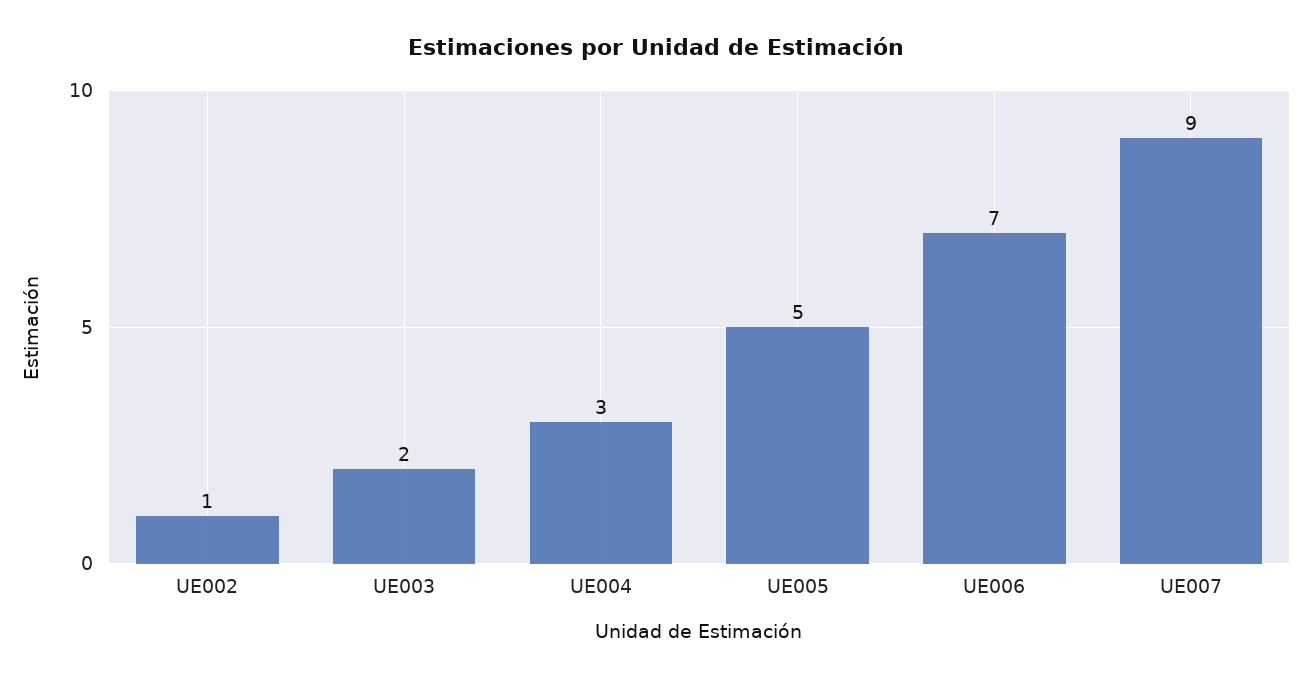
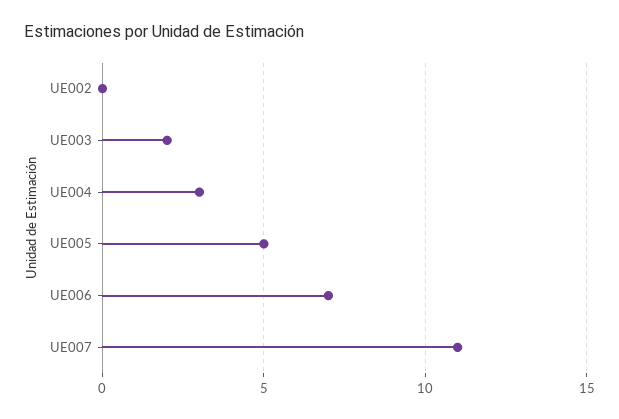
  {
-   "UE002": 1,
+   "UE002": 0,
    "UE003": 2,
    "UE004": 3,
    "UE005": 5,
    "UE006": 7,
-   "UE007": 9
+   "UE007": 11
  }

